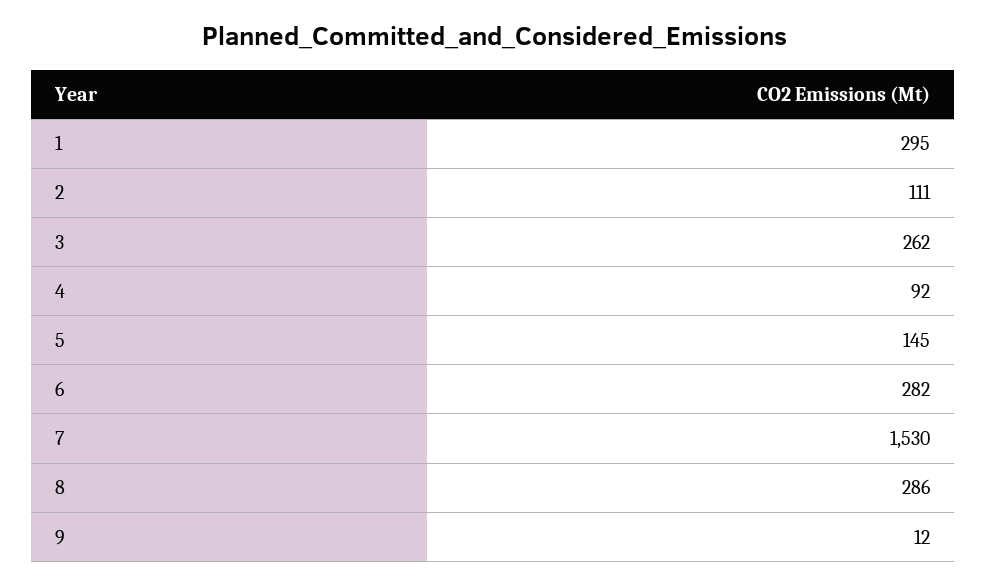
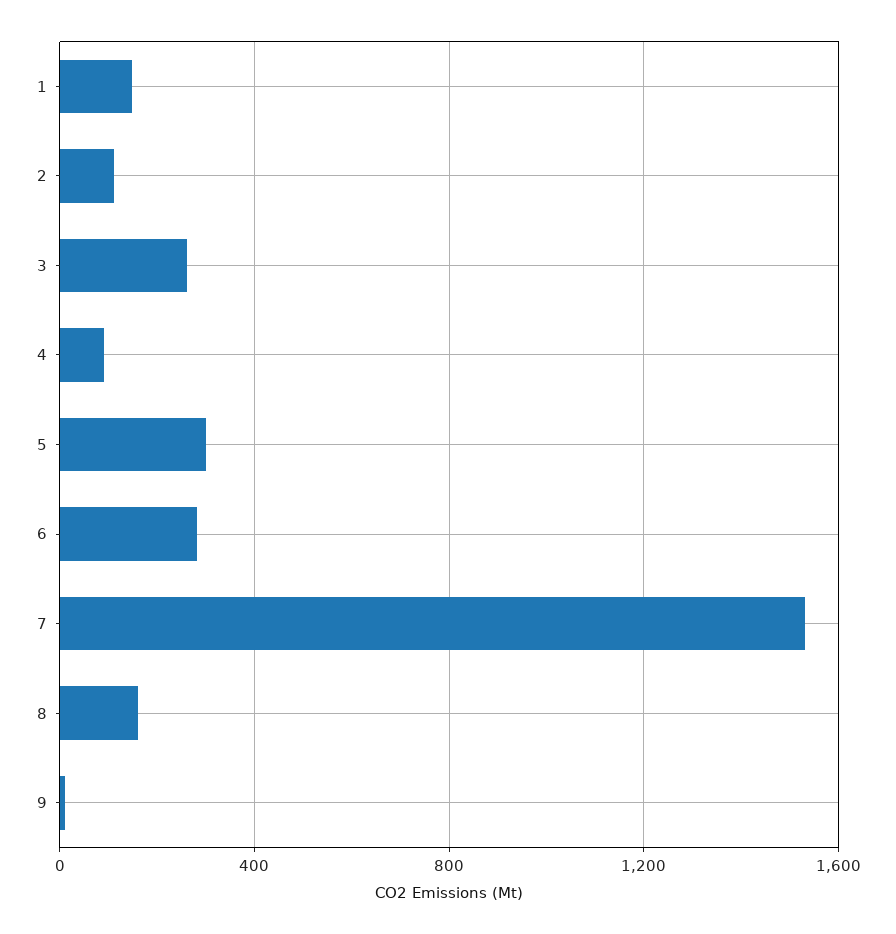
  {
-   "1": 295,
+   "1": 150,
    "2": 111,
    "3": 262,
    "4": 92,
-   "5": 145,
+   "5": 300,
    "6": 282,
    "7": 1530,
-   "8": 286,
+   "8": 150,
    "9": 12
  }

